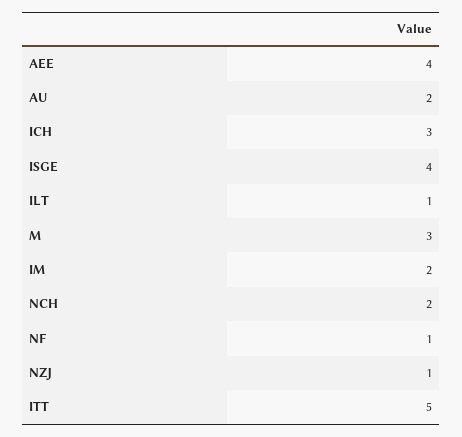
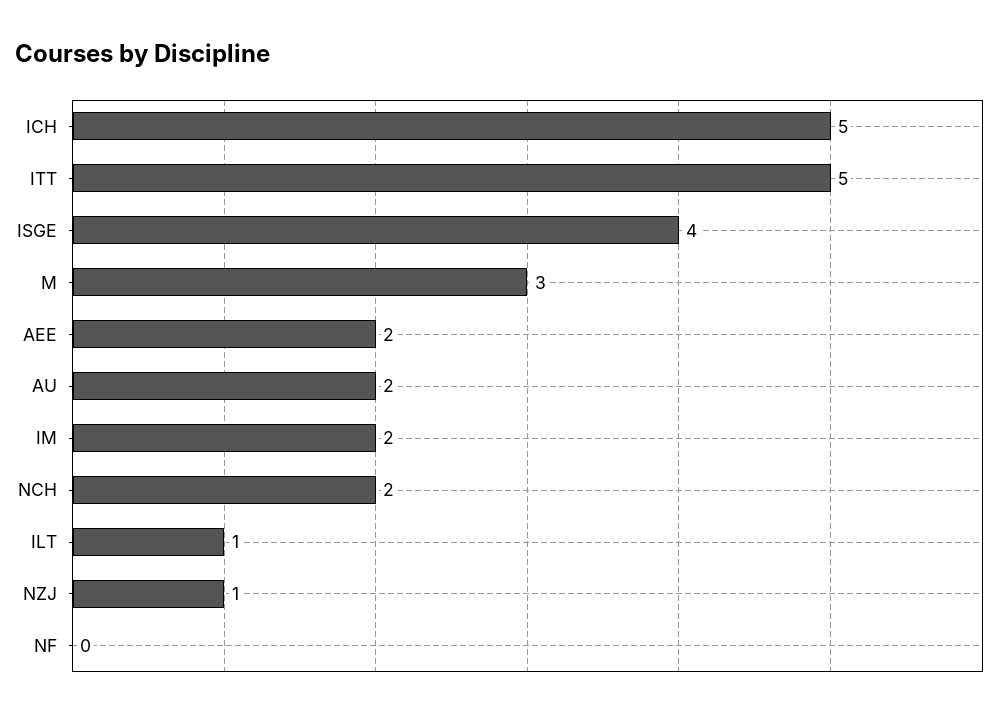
  {
-   "AEE": 4,
+   "AEE": 2,
    "AU": 2,
-   "ICH": 3,
+   "ICH": 5,
    "ISGE": 4,
    "ILT": 1,
    "M": 3,
    "IM": 2,
    "NCH": 2,
-   "NF": 1,
+   "NF": 0,
    "NZJ": 1,
    "ITT": 5
  }

